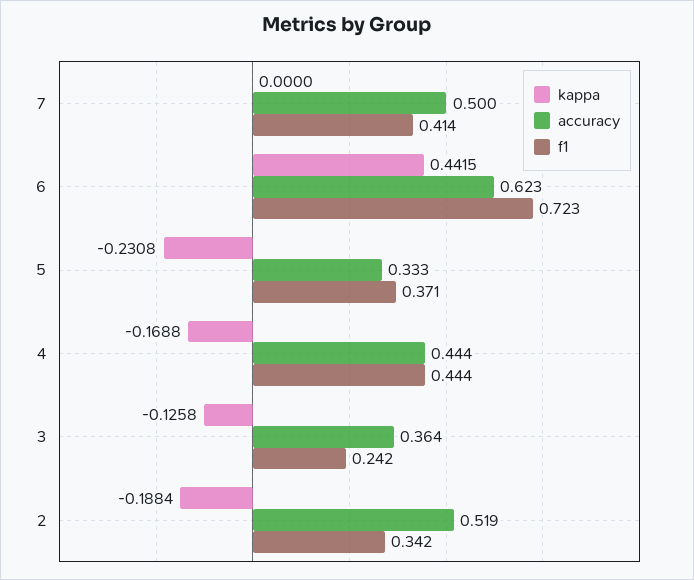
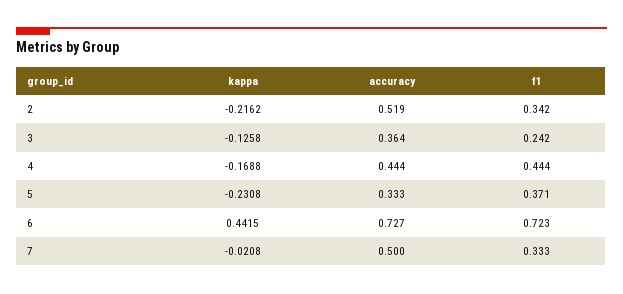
  {
    "kappa": {
-     "7": 0,
+     "7": -0.0208,
      "6": 0.4415,
      "5": -0.2308,
      "4": -0.1688,
      "3": -0.1258,
-     "2": -0.1884
+     "2": -0.2162
    },
    "accuracy": {
      "7": 0.5,
-     "6": 0.623,
+     "6": 0.727,
      "5": 0.333,
      "4": 0.444,
      "3": 0.364,
      "2": 0.519
    },
    "f1": {
-     "7": 0.414,
+     "7": 0.333,
      "6": 0.723,
      "5": 0.371,
      "4": 0.444,
      "3": 0.242,
      "2": 0.342
    }
  }

